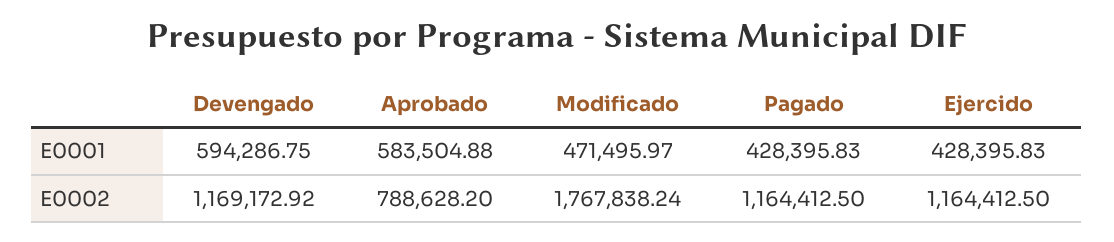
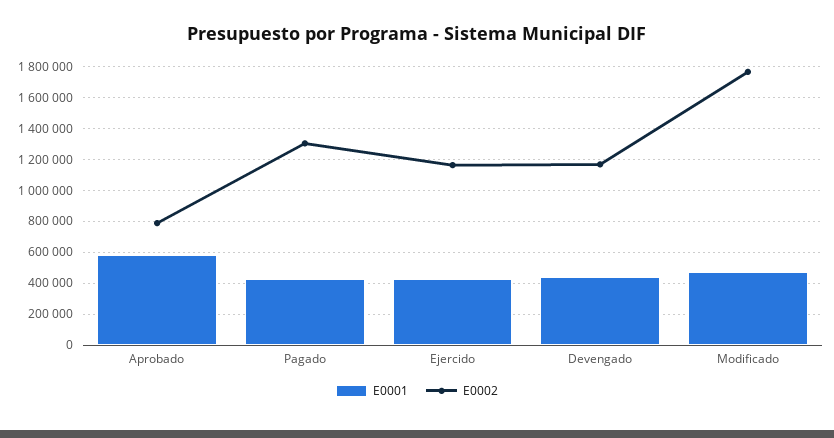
  {
    "E0001": {
-     "Devengado": 594286.75,
+     "Devengado": 450000,
      "Aprobado": 583504.88,
      "Modificado": 471495.97,
      "Pagado": 428395.83,
      "Ejercido": 428395.83
    },
    "E0002": {
      "Devengado": 1169172.92,
      "Aprobado": 788628.2,
      "Modificado": 1767838.24,
-     "Pagado": 1164412.5,
+     "Pagado": 1300000,
      "Ejercido": 1164412.5
    }
  }

